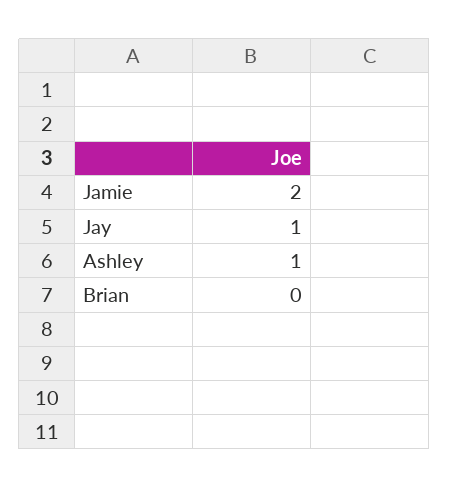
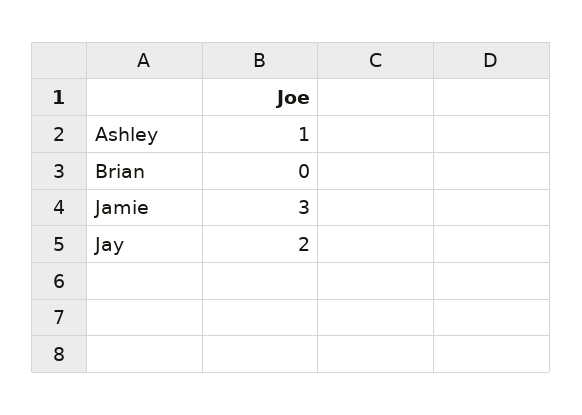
  {
-   "Jamie": 2,
+   "Jamie": 3,
-   "Jay": 1,
+   "Jay": 2,
    "Ashley": 1,
    "Brian": 0
  }

